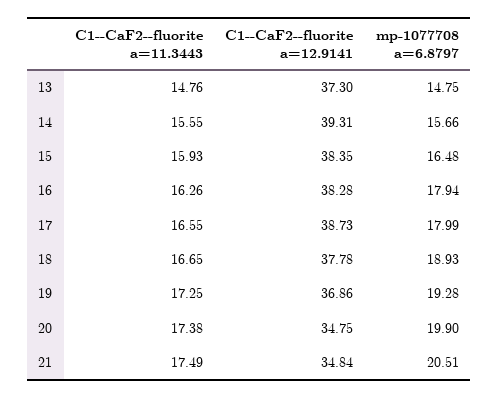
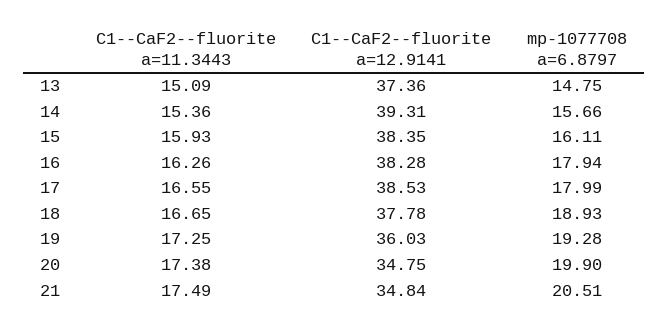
  {
    "C1--CaF2--fluorite a=11.3443": {
-     "13": 14.76,
+     "13": 15.09,
-     "14": 15.55,
+     "14": 15.36,
      "15": 15.93,
      "16": 16.26,
      "17": 16.55,
      "18": 16.65,
      "19": 17.25,
      "20": 17.38,
      "21": 17.49
    },
    "C1--CaF2--fluorite a=12.9141": {
-     "13": 37.3,
+     "13": 37.36,
      "14": 39.31,
      "15": 38.35,
      "16": 38.28,
-     "17": 38.73,
+     "17": 38.53,
      "18": 37.78,
-     "19": 36.86,
+     "19": 36.03,
      "20": 34.75,
      "21": 34.84
    },
    "mp-1077708 a=6.8797": {
      "13": 14.75,
      "14": 15.66,
-     "15": 16.48,
+     "15": 16.11,
      "16": 17.94,
      "17": 17.99,
      "18": 18.93,
      "19": 19.28,
      "20": 19.9,
      "21": 20.51
    }
  }

